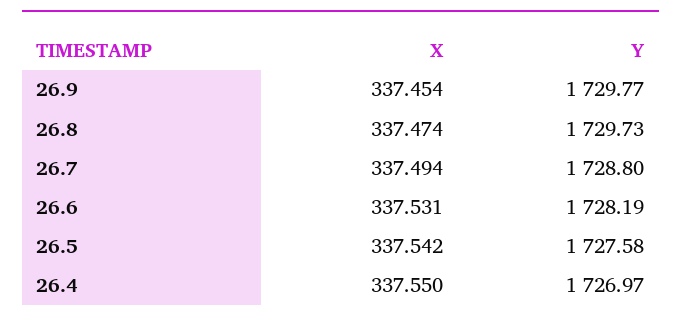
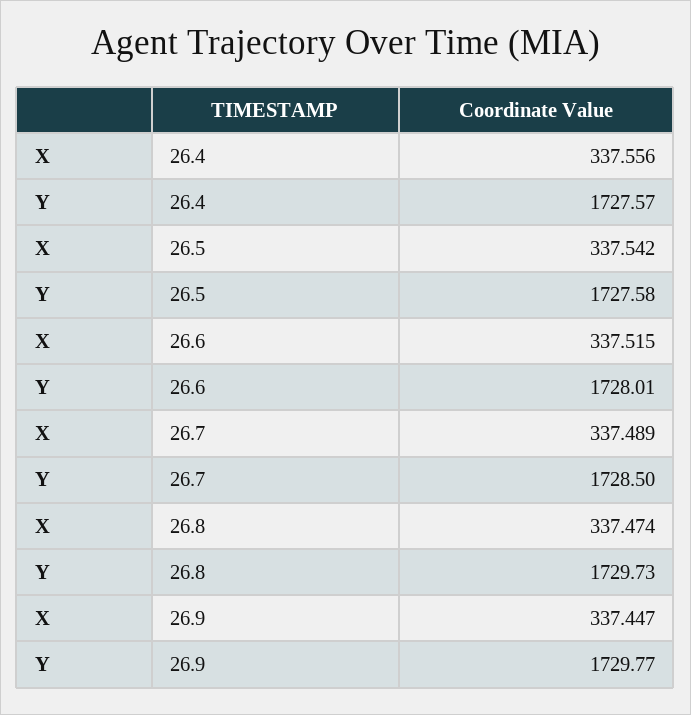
  {
    "X": {
-     "26.9": 337.454,
+     "26.9": 337.447,
      "26.8": 337.474,
-     "26.7": 337.494,
+     "26.7": 337.489,
-     "26.6": 337.531,
+     "26.6": 337.515,
      "26.5": 337.542,
-     "26.4": 337.55
+     "26.4": 337.556
    },
    "Y": {
      "26.9": 1729.77,
      "26.8": 1729.73,
-     "26.7": 1728.8,
+     "26.7": 1728.5,
-     "26.6": 1728.19,
+     "26.6": 1728.01,
      "26.5": 1727.58,
-     "26.4": 1726.97
+     "26.4": 1727.57
    }
  }

